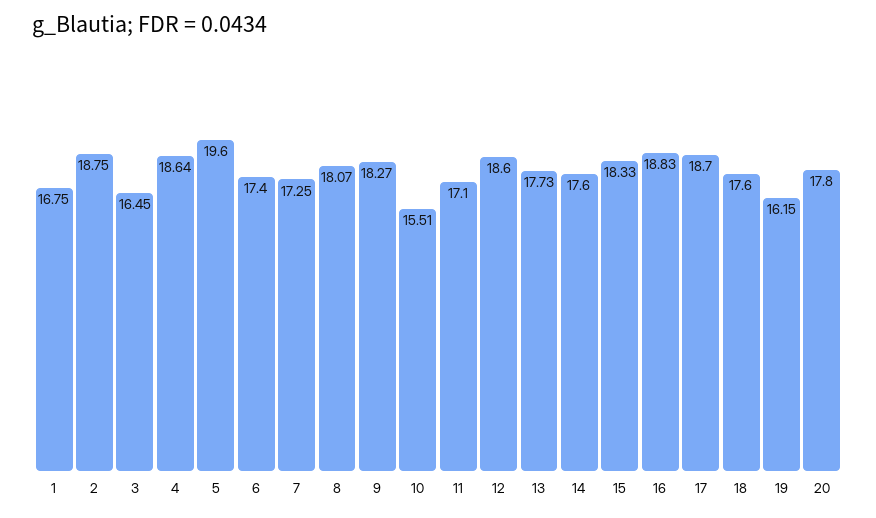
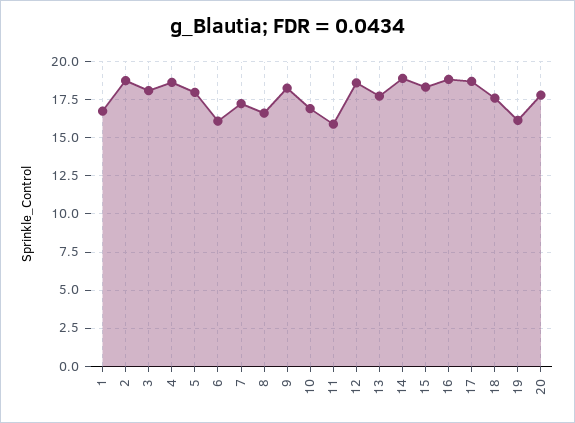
  {
    "1": 16.75,
    "2": 18.75,
-   "3": 16.45,
+   "3": 18,
    "4": 18.64,
-   "5": 19.6,
+   "5": 18,
-   "6": 17.4,
+   "6": 16,
    "7": 17.25,
-   "8": 18.07,
+   "8": 16.5,
    "9": 18.27,
-   "10": 15.51,
+   "10": 17,
-   "11": 17.1,
+   "11": 16,
    "12": 18.6,
    "13": 17.73,
-   "14": 17.6,
+   "14": 19,
    "15": 18.33,
    "16": 18.83,
    "17": 18.7,
    "18": 17.6,
    "19": 16.15,
    "20": 17.8
  }

